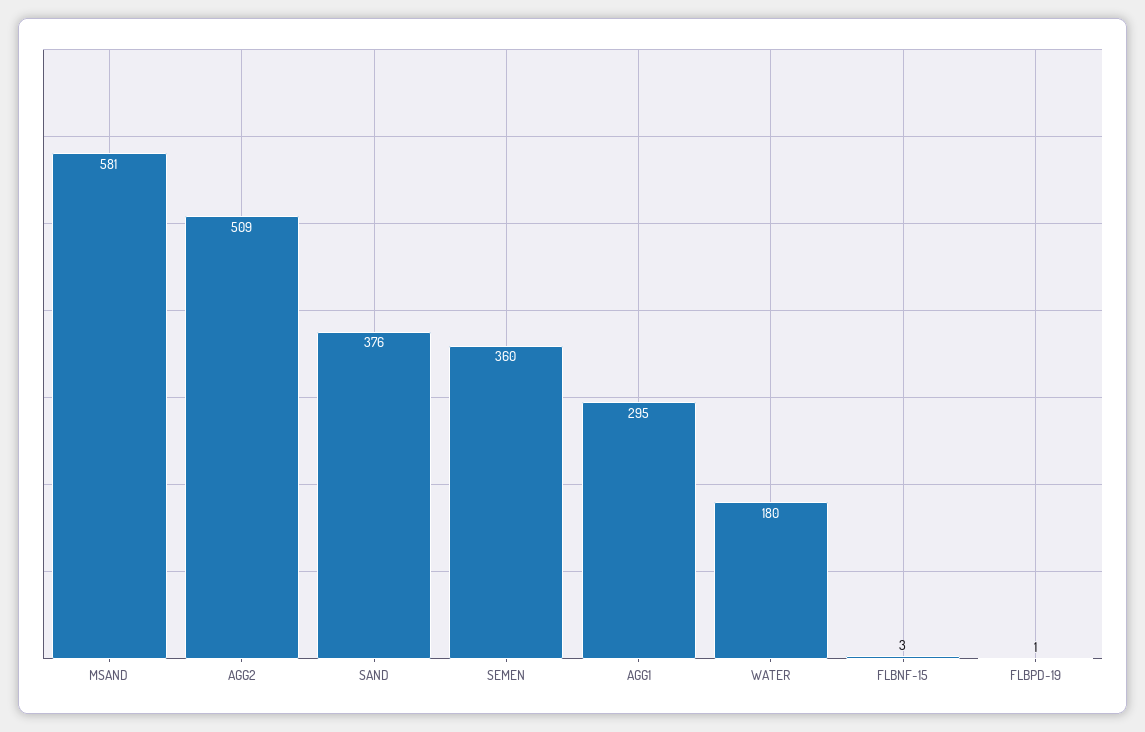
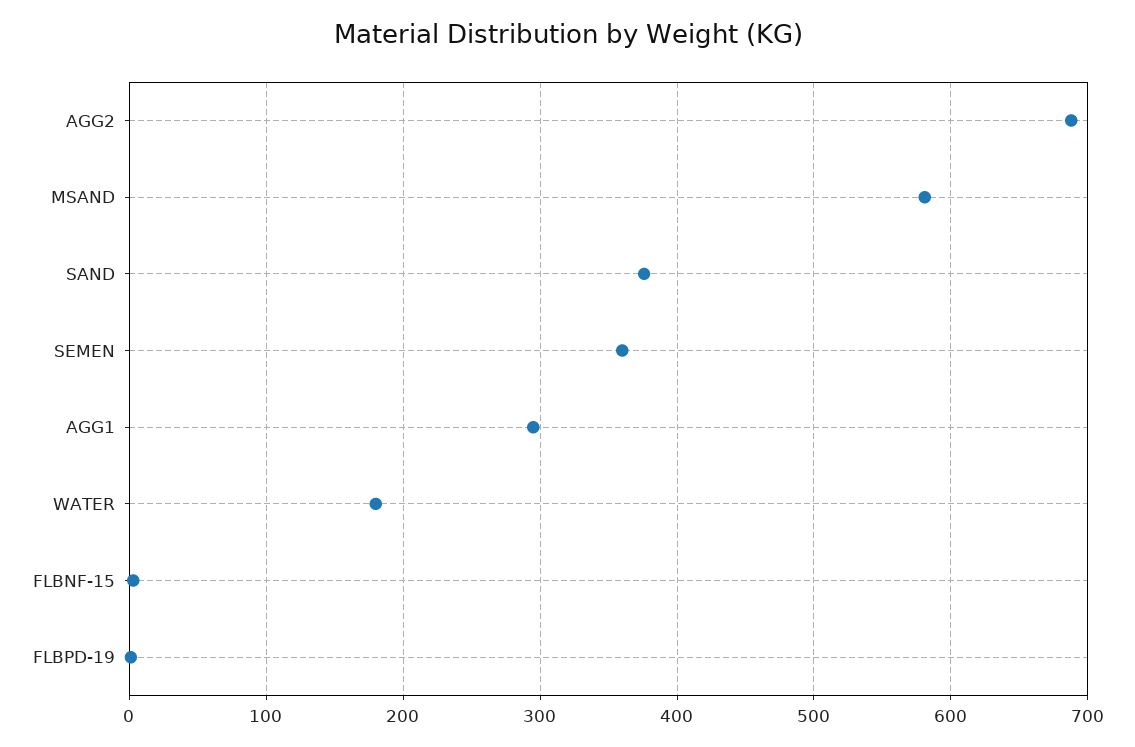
  {
    "MSAND": 581,
-   "AGG2": 509,
+   "AGG2": 690,
    "SAND": 376,
    "SEMEN": 360,
    "AGG1": 295,
    "WATER": 180,
    "FLBNF-15": 3,
    "FLBPD-19": 1
  }

